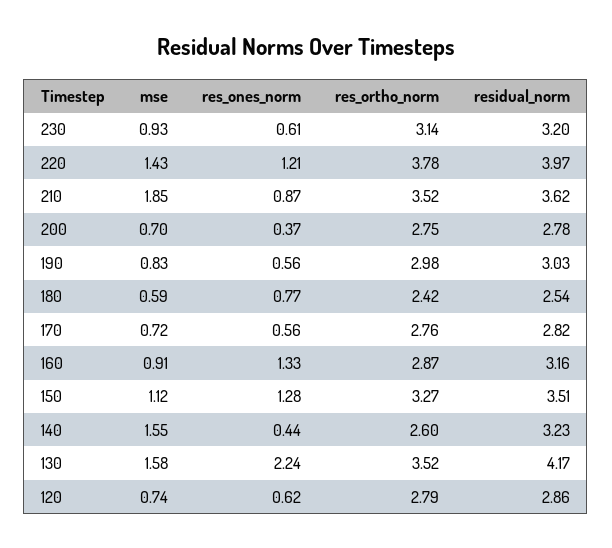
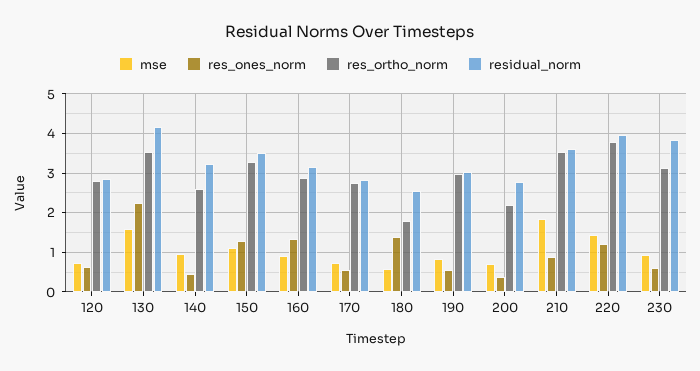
  {
    "mse": {
      "230": 0.93,
      "220": 1.43,
      "210": 1.85,
      "200": 0.7,
      "190": 0.83,
      "180": 0.59,
      "170": 0.72,
      "160": 0.91,
      "150": 1.12,
-     "140": 1.55,
+     "140": 1,
      "130": 1.58,
      "120": 0.74
    },
    "res_ones_norm": {
      "230": 0.61,
      "220": 1.21,
      "210": 0.87,
      "200": 0.37,
      "190": 0.56,
-     "180": 0.77,
+     "180": 1.4,
      "170": 0.56,
      "160": 1.33,
      "150": 1.28,
      "140": 0.44,
      "130": 2.24,
      "120": 0.62
    },
    "res_ortho_norm": {
      "230": 3.14,
      "220": 3.78,
      "210": 3.52,
-     "200": 2.75,
+     "200": 2.2,
      "190": 2.98,
-     "180": 2.42,
+     "180": 1.8,
      "170": 2.76,
      "160": 2.87,
      "150": 3.27,
      "140": 2.6,
      "130": 3.52,
      "120": 2.79
    },
    "residual_norm": {
-     "230": 3.2,
+     "230": 3.8,
      "220": 3.97,
      "210": 3.62,
      "200": 2.78,
      "190": 3.03,
      "180": 2.54,
      "170": 2.82,
      "160": 3.16,
      "150": 3.51,
      "140": 3.23,
      "130": 4.17,
      "120": 2.86
    }
  }

